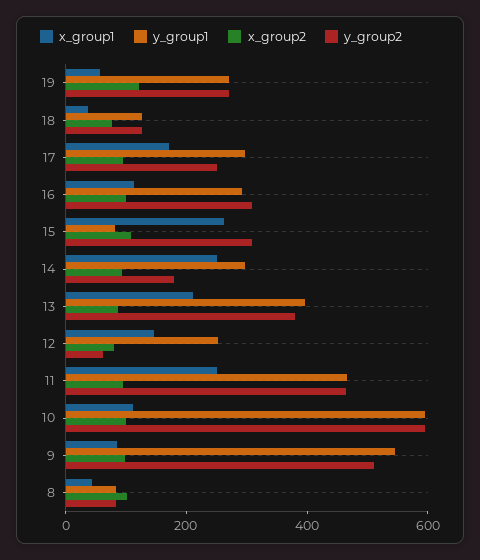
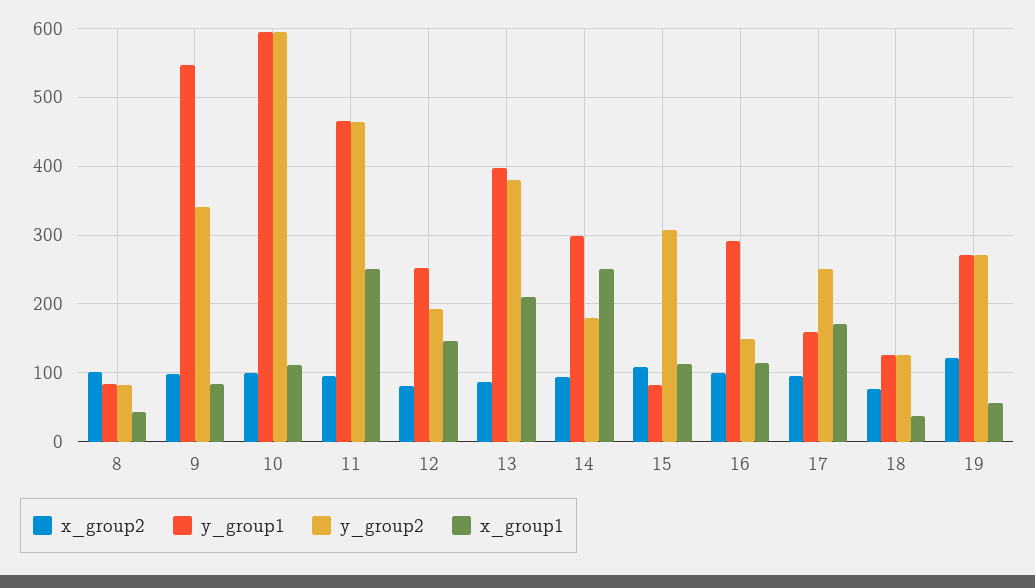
  {
    "x_group1": {
      "19": 60,
      "18": 40,
      "17": 170,
      "16": 110,
-     "15": 250,
+     "15": 110,
      "14": 250,
      "13": 210,
      "12": 150,
      "11": 250,
      "10": 110,
      "9": 80,
      "8": 40
    },
    "y_group1": {
      "19": 270,
      "18": 130,
-     "17": 300,
+     "17": 160,
      "16": 290,
      "15": 80,
      "14": 300,
      "13": 400,
      "12": 250,
      "11": 470,
      "10": 600,
      "9": 550,
      "8": 80
    },
    "x_group2": {
      "19": 120,
      "18": 80,
      "17": 100,
      "16": 100,
      "15": 110,
      "14": 90,
      "13": 90,
      "12": 80,
      "11": 100,
      "10": 100,
      "9": 100,
      "8": 100
    },
    "y_group2": {
      "19": 270,
      "18": 130,
      "17": 250,
-     "16": 300,
+     "16": 150,
      "15": 310,
      "14": 180,
      "13": 380,
-     "12": 50,
+     "12": 190,
      "11": 460,
      "10": 600,
-     "9": 500,
+     "9": 340,
      "8": 80
    }
  }

